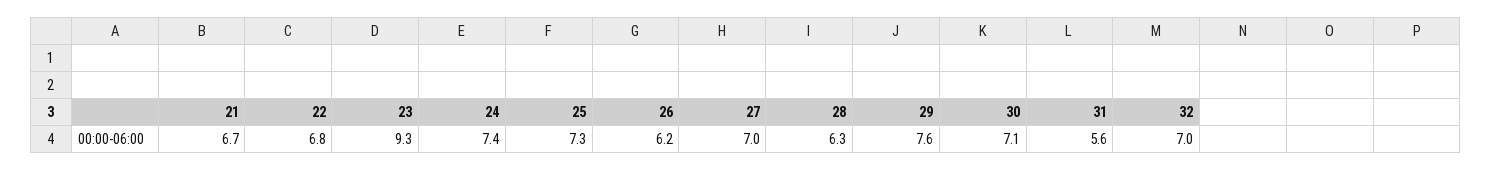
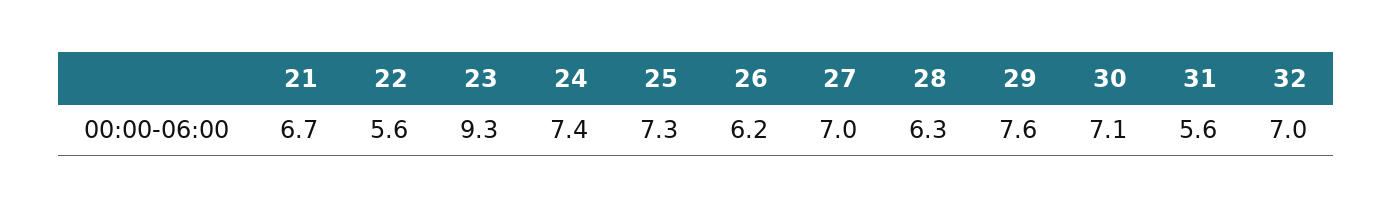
  {
    "21": 6.7,
-   "22": 6.8,
+   "22": 5.6,
    "23": 9.3,
    "24": 7.4,
    "25": 7.3,
    "26": 6.2,
    "27": 7,
    "28": 6.3,
    "29": 7.6,
    "30": 7.1,
    "31": 5.6,
    "32": 7
  }

